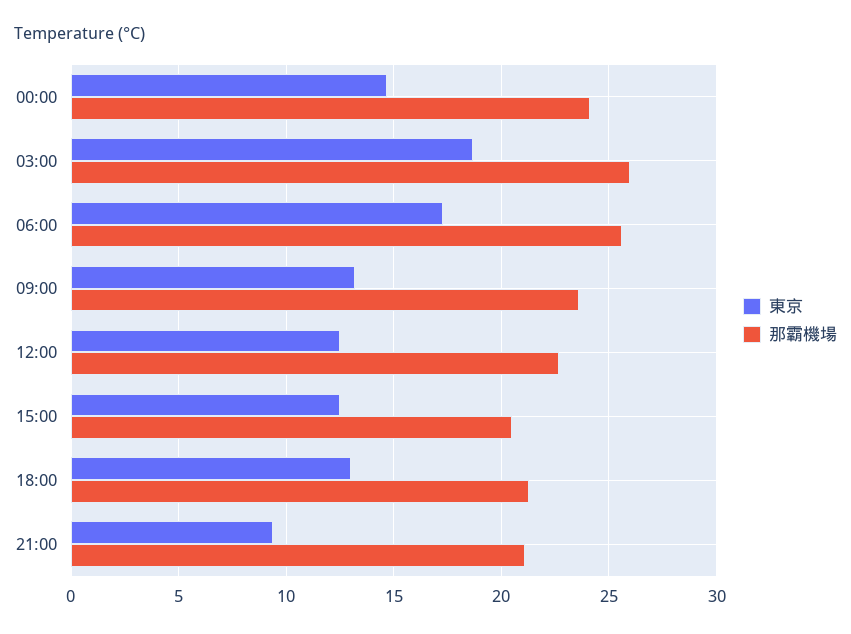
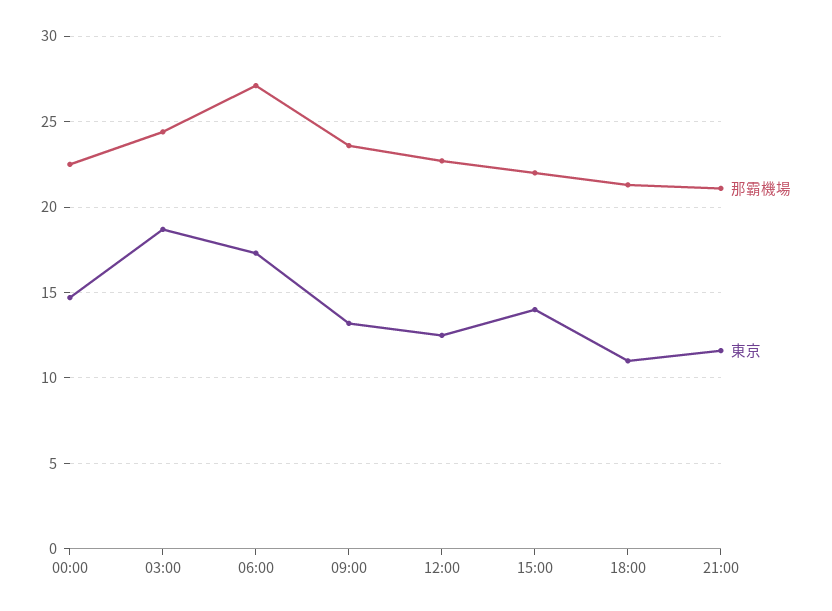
  {
    "東京": {
      "00:00": 14.5,
      "03:00": 18.5,
      "06:00": 17.5,
      "09:00": 13,
      "12:00": 12.5,
-     "15:00": 12.5,
+     "15:00": 14,
-     "18:00": 13,
+     "18:00": 11,
-     "21:00": 9.5
+     "21:00": 11.5
    },
    "那霸機場": {
-     "00:00": 24,
+     "00:00": 22.5,
-     "03:00": 26,
+     "03:00": 24.5,
-     "06:00": 25.5,
+     "06:00": 27,
      "09:00": 23.5,
      "12:00": 22.5,
-     "15:00": 20.5,
+     "15:00": 22,
      "18:00": 21.5,
      "21:00": 21
    }
  }

